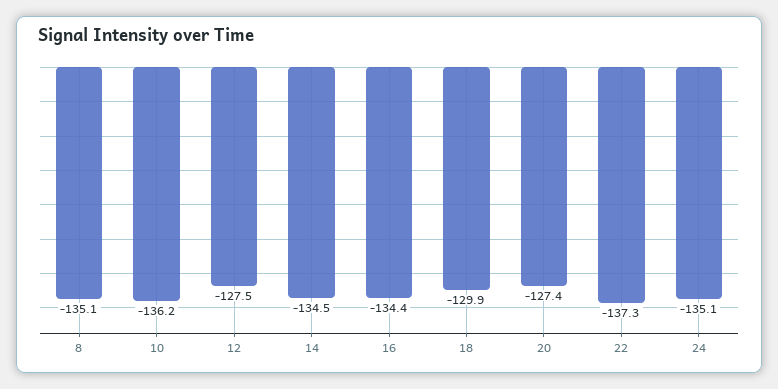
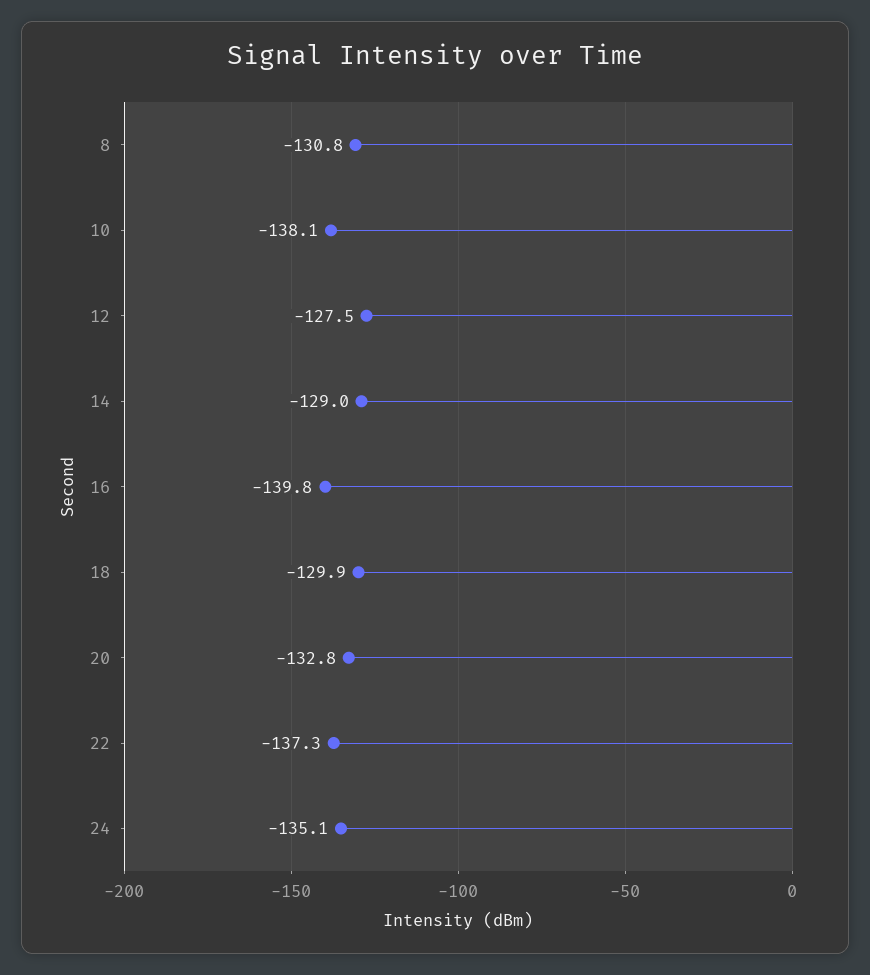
  {
-   "8": -135.1,
+   "8": -130.8,
-   "10": -136.2,
+   "10": -138.1,
    "12": -127.5,
-   "14": -134.5,
+   "14": -129,
-   "16": -134.4,
+   "16": -139.8,
    "18": -129.9,
-   "20": -127.4,
+   "20": -132.8,
    "22": -137.3,
    "24": -135.1
  }

